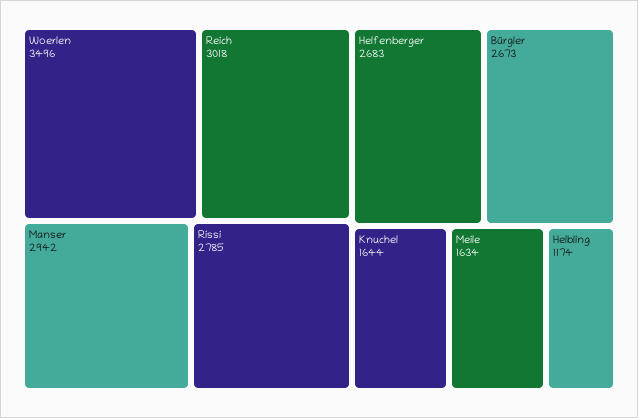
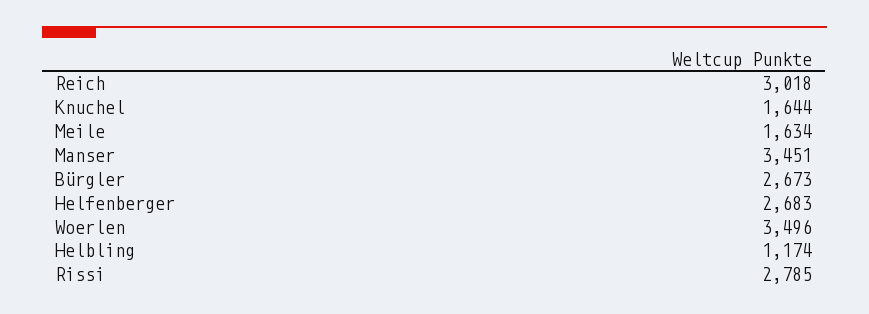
  {
    "Woerlen": 3496,
    "Reich": 3018,
-   "Manser": 2942,
+   "Manser": 3451,
    "Rissi": 2785,
    "Helfenberger": 2683,
    "Bürgler": 2673,
    "Knuchel": 1644,
    "Meile": 1634,
    "Helbling": 1174
  }

